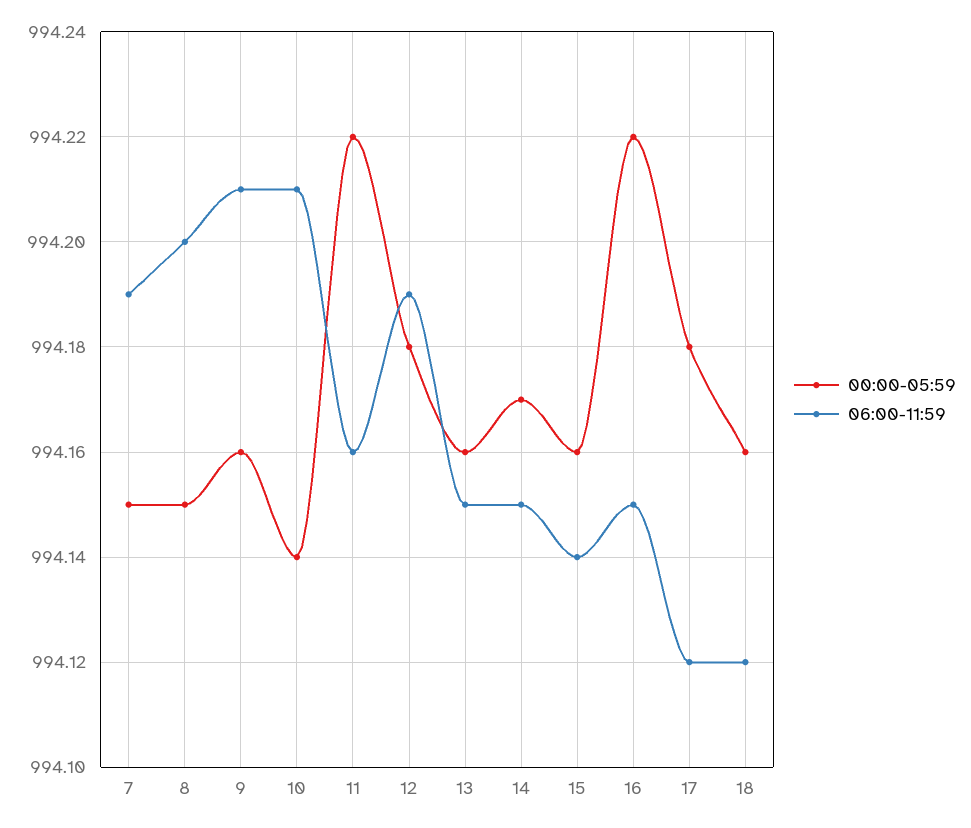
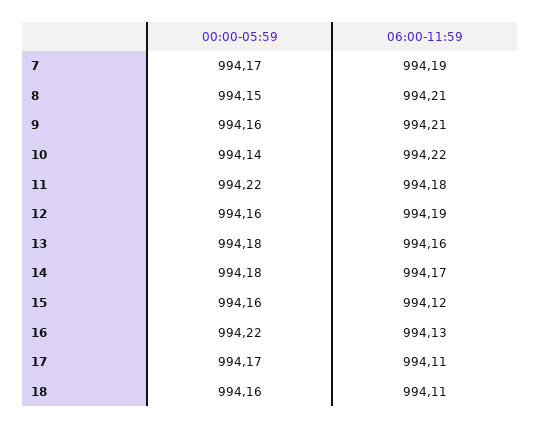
  {
    "00:00-05:59": {
-     "7": 994.15,
+     "7": 994.17,
      "8": 994.15,
      "9": 994.16,
      "10": 994.14,
      "11": 994.22,
-     "12": 994.18,
+     "12": 994.16,
-     "13": 994.16,
+     "13": 994.18,
-     "14": 994.17,
+     "14": 994.18,
      "15": 994.16,
      "16": 994.22,
-     "17": 994.18,
+     "17": 994.17,
      "18": 994.16
    },
    "06:00-11:59": {
      "7": 994.19,
-     "8": 994.2,
+     "8": 994.21,
      "9": 994.21,
-     "10": 994.21,
+     "10": 994.22,
-     "11": 994.16,
+     "11": 994.18,
      "12": 994.19,
-     "13": 994.15,
+     "13": 994.16,
-     "14": 994.15,
+     "14": 994.17,
-     "15": 994.14,
+     "15": 994.12,
-     "16": 994.15,
+     "16": 994.13,
-     "17": 994.12,
+     "17": 994.11,
-     "18": 994.12
+     "18": 994.11
    }
  }

